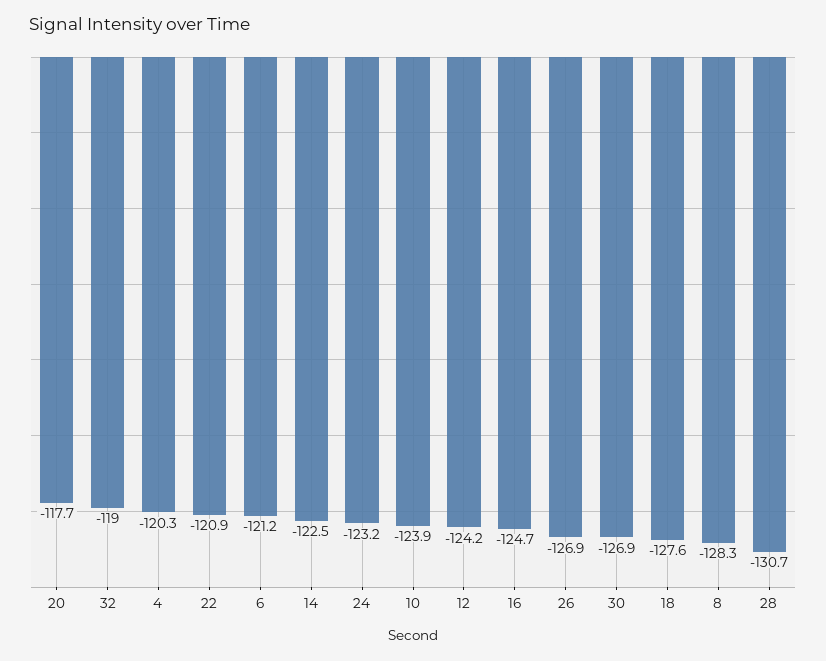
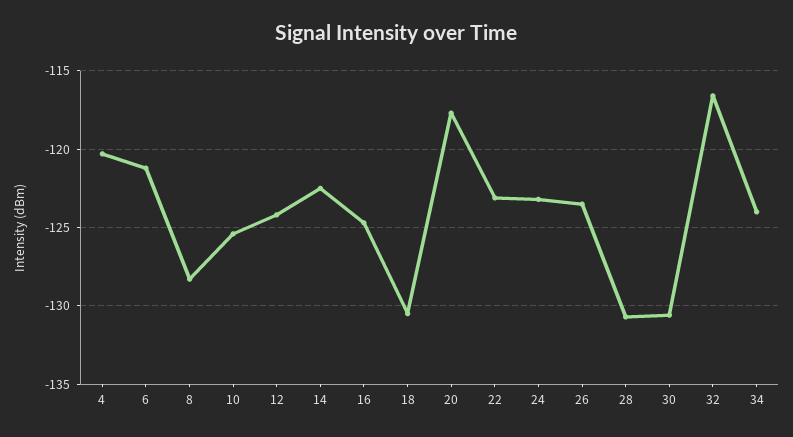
  {
    "20": -117.7,
-   "32": -119,
+   "32": -116.5,
    "4": -120.3,
-   "22": -120.9,
+   "22": -123,
    "6": -121.2,
    "14": -122.5,
    "24": -123.2,
-   "10": -123.9,
+   "10": -125.5,
    "12": -124.2,
    "16": -124.7,
-   "26": -126.9,
+   "26": -123.5,
-   "30": -126.9,
+   "30": -130.5,
-   "18": -127.6,
+   "18": -130.5,
    "8": -128.3,
-   "28": -130.7
+   "28": -130.7,
+   "34": -124
  }

